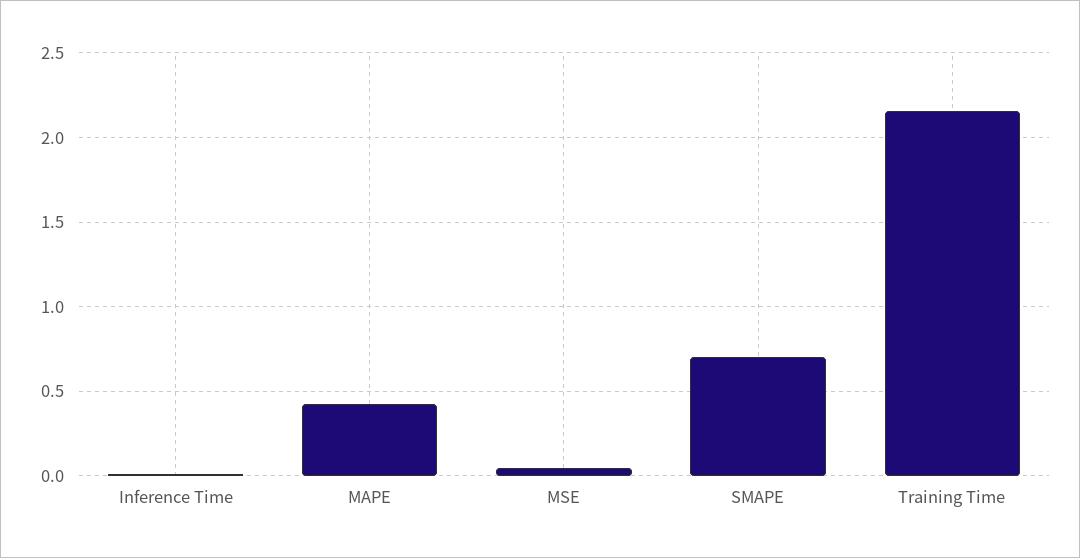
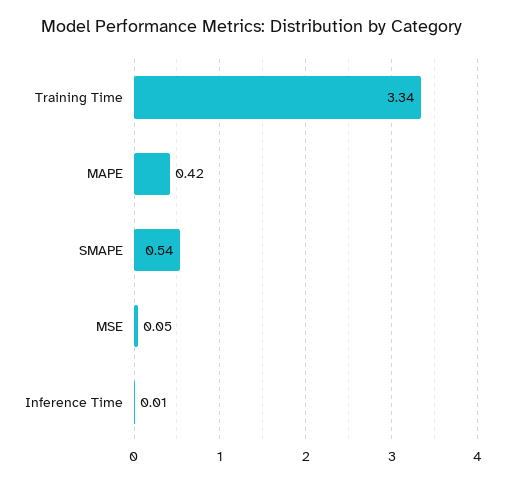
  {
    "Inference Time": 0.01,
    "MAPE": 0.42,
    "MSE": 0.05,
-   "SMAPE": 0.7,
+   "SMAPE": 0.54,
-   "Training Time": 2.15
+   "Training Time": 3.34
  }

